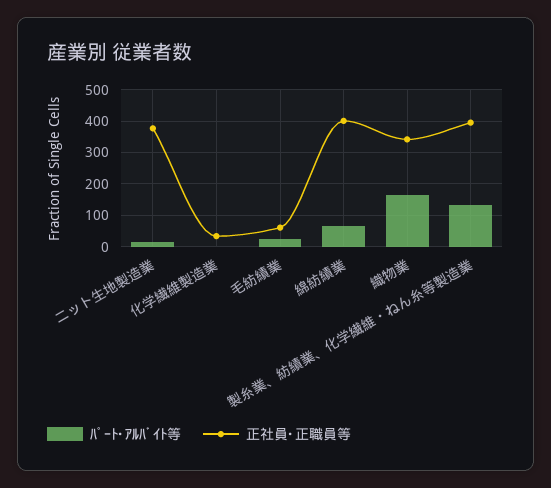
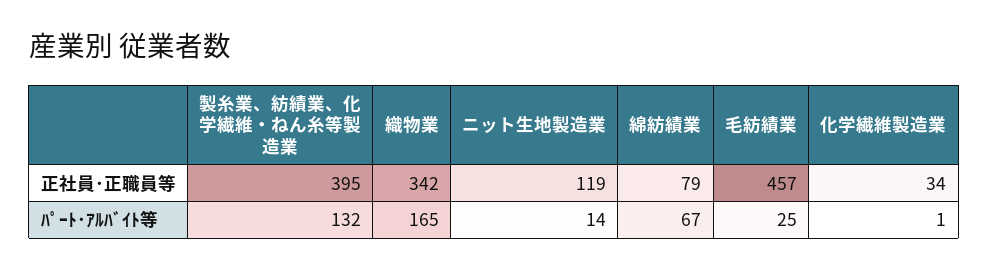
  {
    "ﾊﾟｰﾄ･ｱﾙﾊﾞｲﾄ等": {
      "ニット生地製造業": 14,
      "化学繊維製造業": 1,
      "毛紡績業": 25,
      "綿紡績業": 67,
      "織物業": 165,
      "製糸業、紡績業、化学繊維・ねん糸等製造業": 132
    },
    "正社員･正職員等": {
-     "ニット生地製造業": 380,
+     "ニット生地製造業": 119,
      "化学繊維製造業": 34,
-     "毛紡績業": 60,
+     "毛紡績業": 457,
-     "綿紡績業": 400,
+     "綿紡績業": 79,
      "織物業": 342,
      "製糸業、紡績業、化学繊維・ねん糸等製造業": 395
    }
  }

